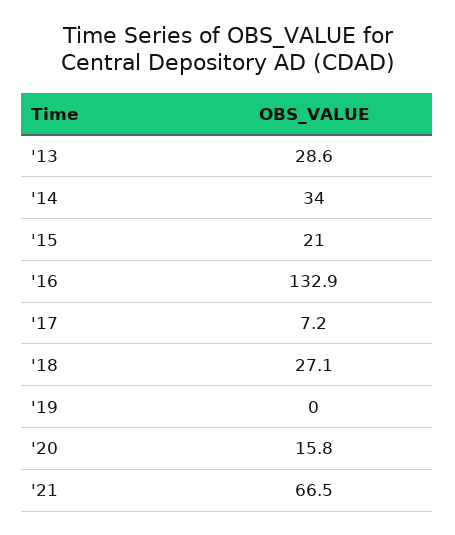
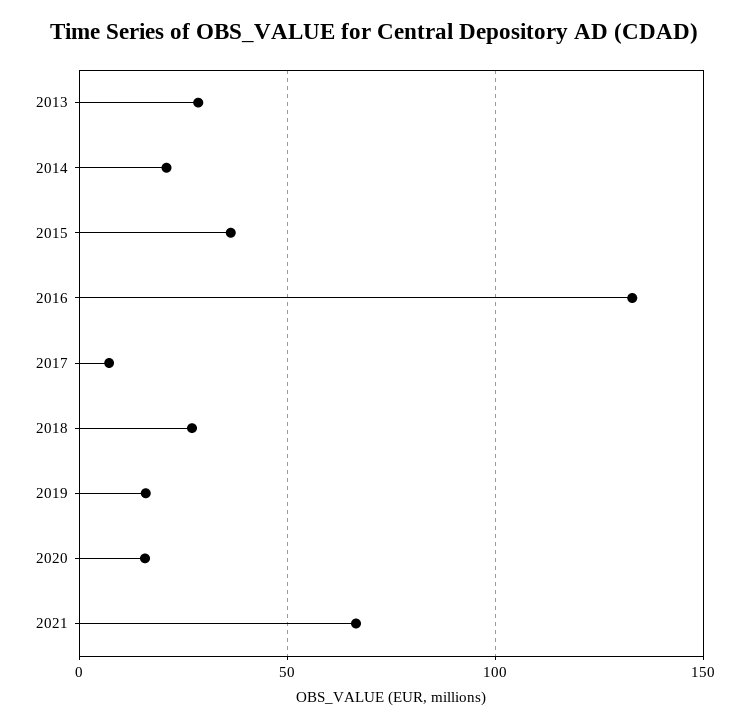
  {
    "'13": 28.6,
-   "'14": 34,
+   "'14": 20,
-   "'15": 21,
+   "'15": 35,
    "'16": 132.9,
    "'17": 7.2,
    "'18": 27.1,
-   "'19": 0,
+   "'19": 15,
    "'20": 15.8,
    "'21": 66.5
  }

